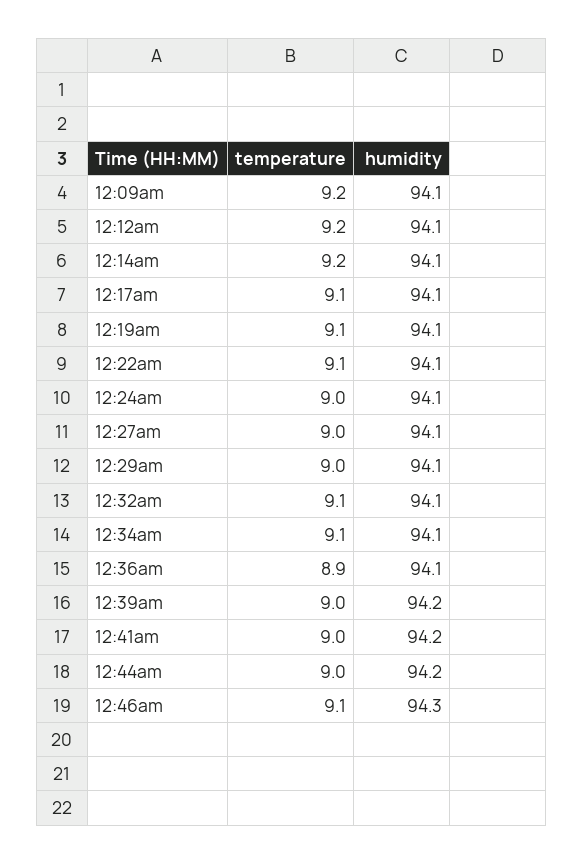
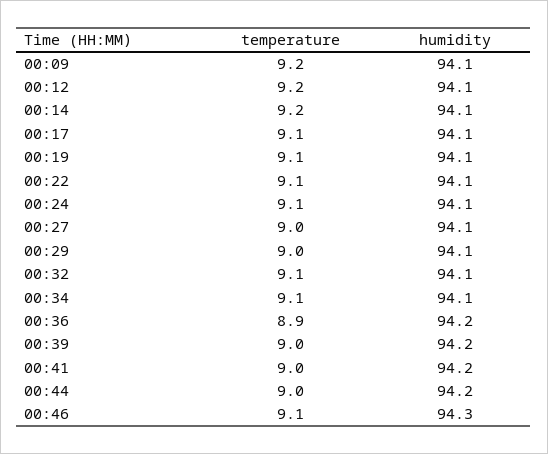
  {
    "temperature": {
      "12:09am": 9.2,
      "12:12am": 9.2,
      "12:14am": 9.2,
      "12:17am": 9.1,
      "12:19am": 9.1,
      "12:22am": 9.1,
-     "12:24am": 9,
+     "12:24am": 9.1,
      "12:27am": 9,
      "12:29am": 9,
      "12:32am": 9.1,
      "12:34am": 9.1,
      "12:36am": 8.9,
      "12:39am": 9,
      "12:41am": 9,
      "12:44am": 9,
      "12:46am": 9.1
    },
    "humidity": {
      "12:09am": 94.1,
      "12:12am": 94.1,
      "12:14am": 94.1,
      "12:17am": 94.1,
      "12:19am": 94.1,
      "12:22am": 94.1,
      "12:24am": 94.1,
      "12:27am": 94.1,
      "12:29am": 94.1,
      "12:32am": 94.1,
      "12:34am": 94.1,
-     "12:36am": 94.1,
+     "12:36am": 94.2,
      "12:39am": 94.2,
      "12:41am": 94.2,
      "12:44am": 94.2,
      "12:46am": 94.3
    }
  }

